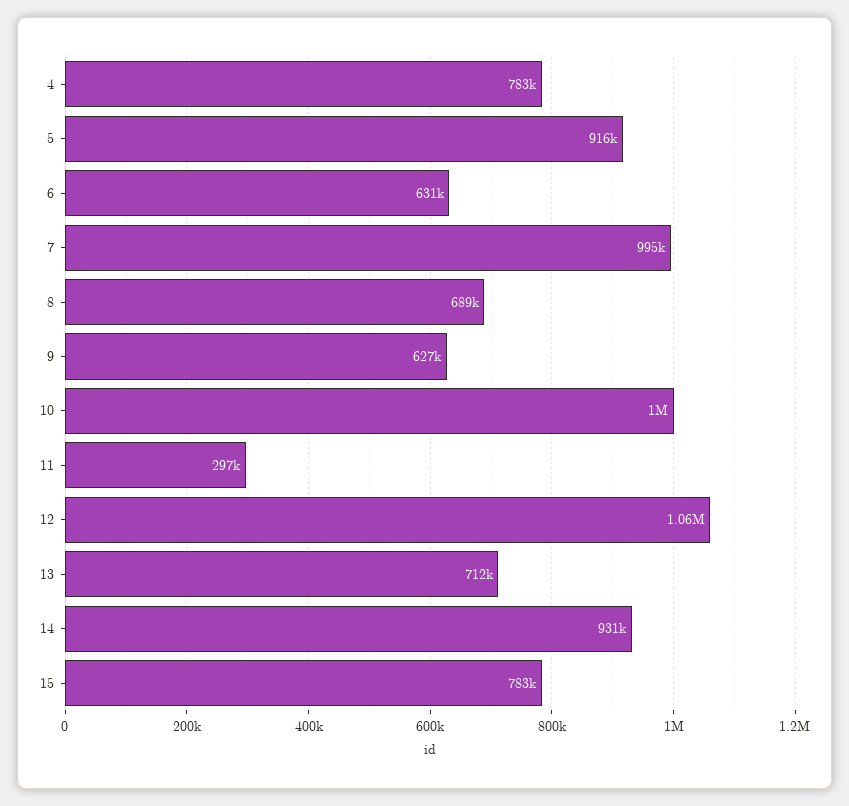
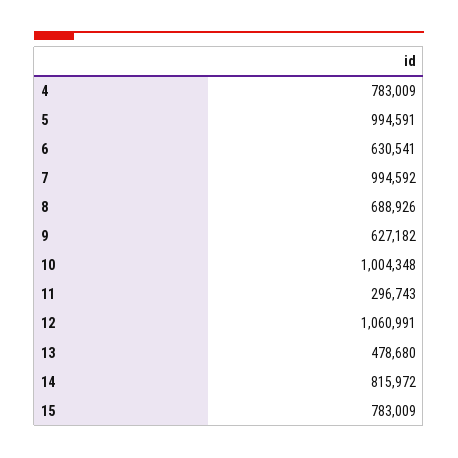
  {
    "4": 783009,
-   "5": 916000,
+   "5": 994591,
    "6": 630541,
    "7": 994592,
    "8": 688926,
    "9": 627182,
    "10": 1004348,
    "11": 296743,
    "12": 1060991,
-   "13": 712000,
+   "13": 478680,
-   "14": 931000,
+   "14": 815972,
    "15": 783009
  }

